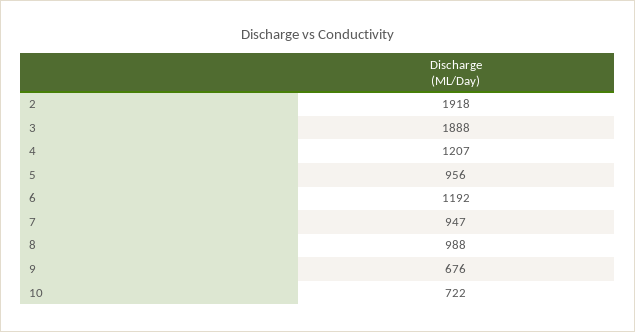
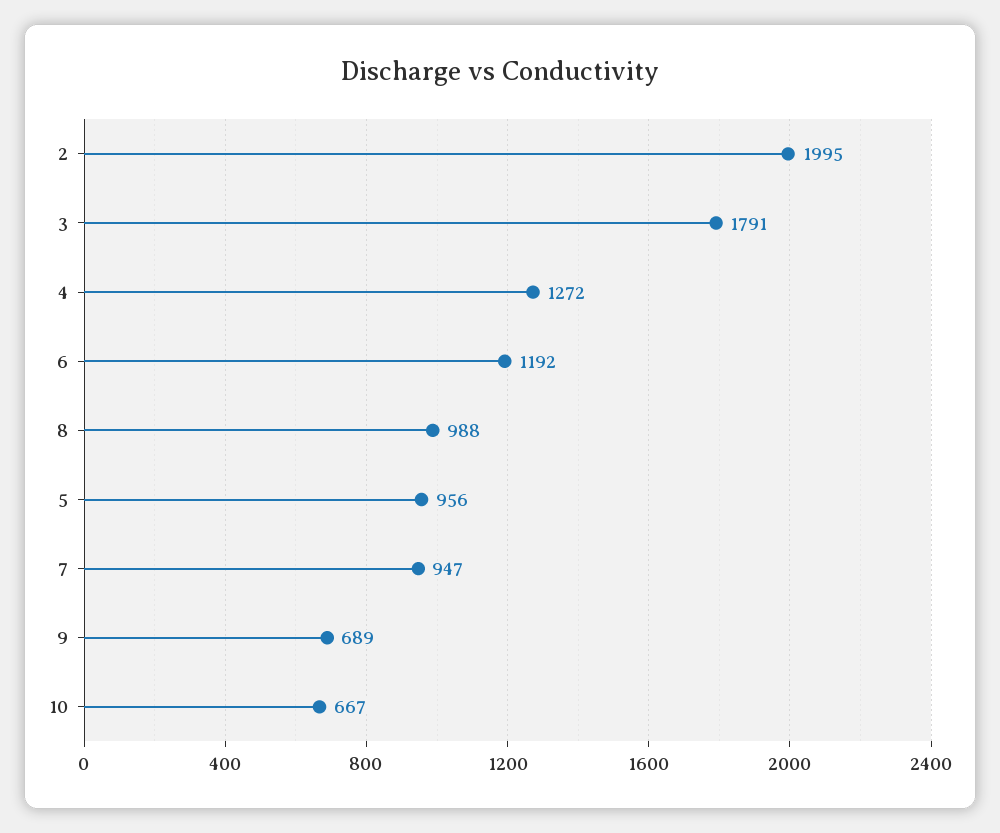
  {
-   "2": 1918,
+   "2": 1995,
-   "3": 1888,
+   "3": 1791,
-   "4": 1207,
+   "4": 1272,
    "5": 956,
    "6": 1192,
    "7": 947,
    "8": 988,
-   "9": 676,
+   "9": 689,
-   "10": 722
+   "10": 667
  }

